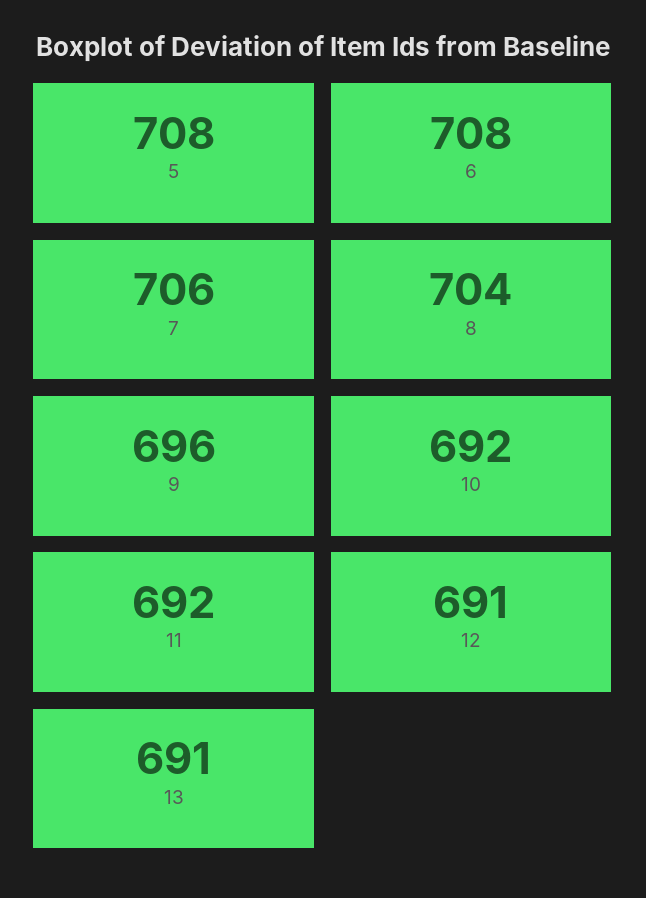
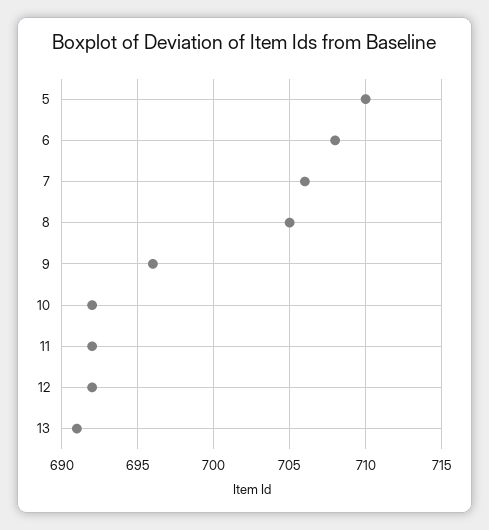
  {
-   "5": 708,
+   "5": 710,
    "6": 708,
    "7": 706,
-   "8": 704,
+   "8": 705,
    "9": 696,
    "10": 692,
    "11": 692,
-   "12": 691,
+   "12": 692,
    "13": 691
  }

